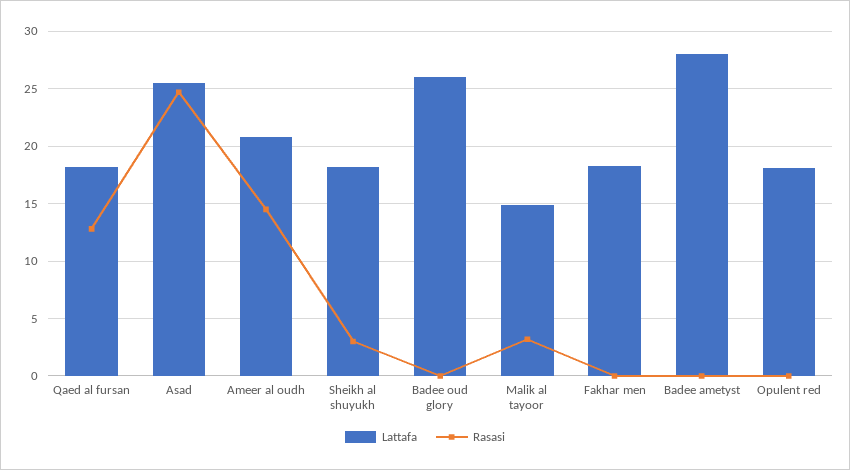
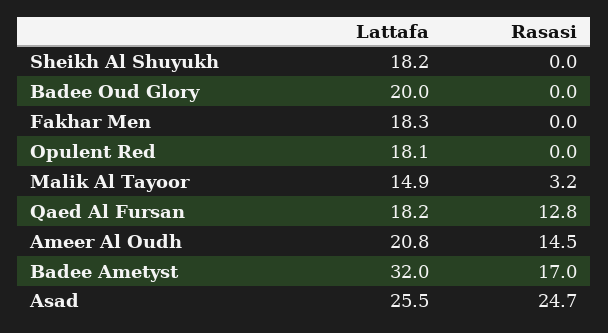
  {
    "Lattafa": {
      "Qaed al fursan": 18.2,
      "Asad": 25.5,
      "Ameer al oudh": 20.8,
      "Sheikh al shuyukh": 18.2,
-     "Badee oud glory": 26,
+     "Badee oud glory": 20,
      "Malik al tayoor": 14.9,
      "Fakhar men": 18.3,
-     "Badee ametyst": 28,
+     "Badee ametyst": 32,
      "Opulent red": 18.1
    },
    "Rasasi": {
      "Qaed al fursan": 12.8,
      "Asad": 24.7,
      "Ameer al oudh": 14.5,
-     "Sheikh al shuyukh": 3,
+     "Sheikh al shuyukh": 0,
      "Badee oud glory": 0,
      "Malik al tayoor": 3.2,
      "Fakhar men": 0,
-     "Badee ametyst": 0,
+     "Badee ametyst": 17,
      "Opulent red": 0
    }
  }

